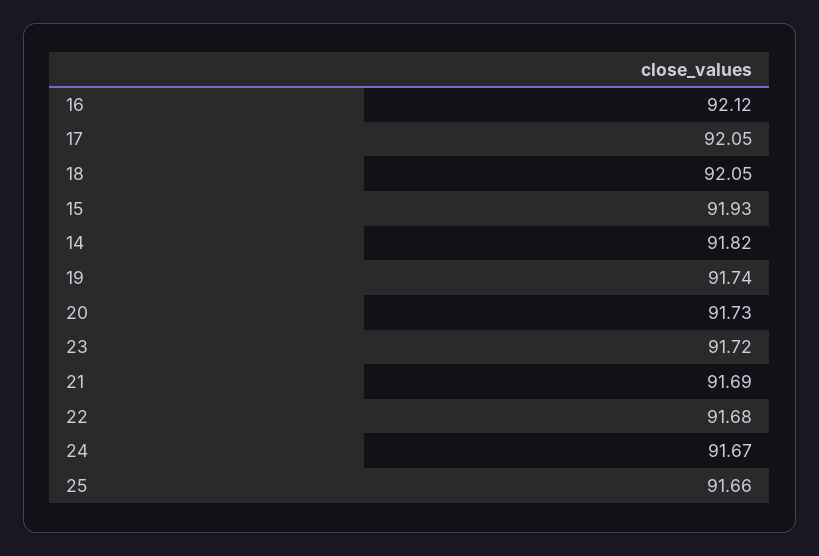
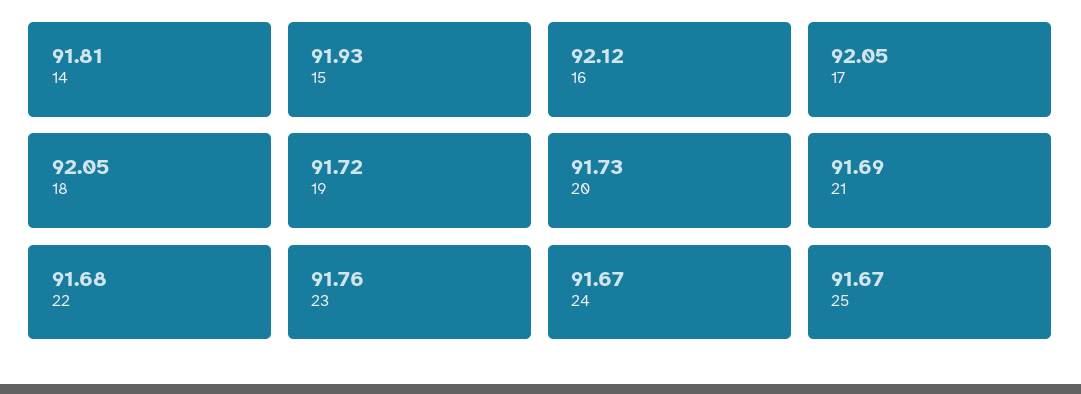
  {
    "16": 92.12,
    "17": 92.05,
    "18": 92.05,
    "15": 91.93,
-   "14": 91.82,
+   "14": 91.81,
-   "19": 91.74,
+   "19": 91.72,
    "20": 91.73,
-   "23": 91.72,
+   "23": 91.76,
    "21": 91.69,
    "22": 91.68,
    "24": 91.67,
-   "25": 91.66
+   "25": 91.67
  }

